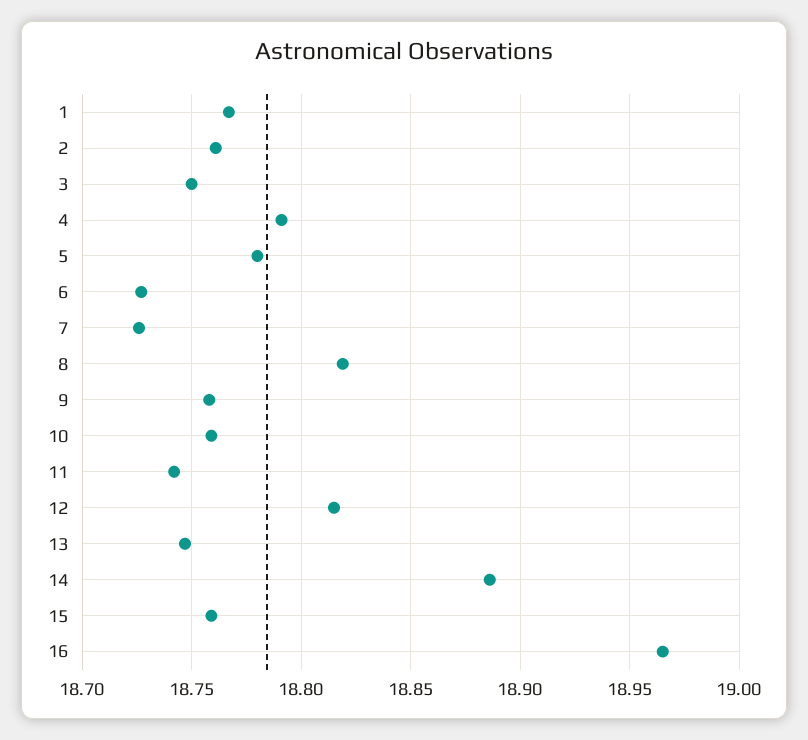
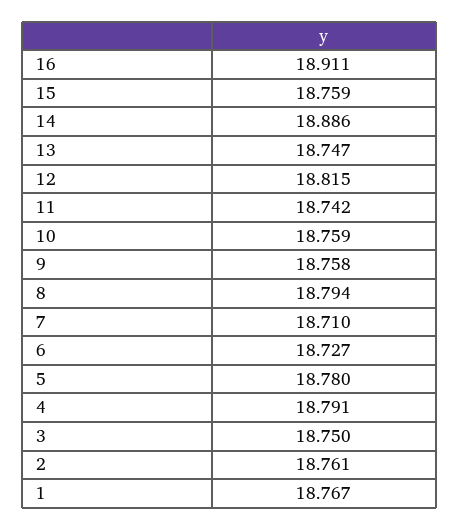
  {
    "1": 18.767,
    "2": 18.761,
    "3": 18.75,
    "4": 18.791,
    "5": 18.78,
    "6": 18.727,
-   "7": 18.725,
+   "7": 18.71,
-   "8": 18.82,
+   "8": 18.794,
    "9": 18.758,
    "10": 18.759,
    "11": 18.742,
    "12": 18.815,
    "13": 18.747,
    "14": 18.886,
    "15": 18.759,
-   "16": 18.965
+   "16": 18.911
  }

